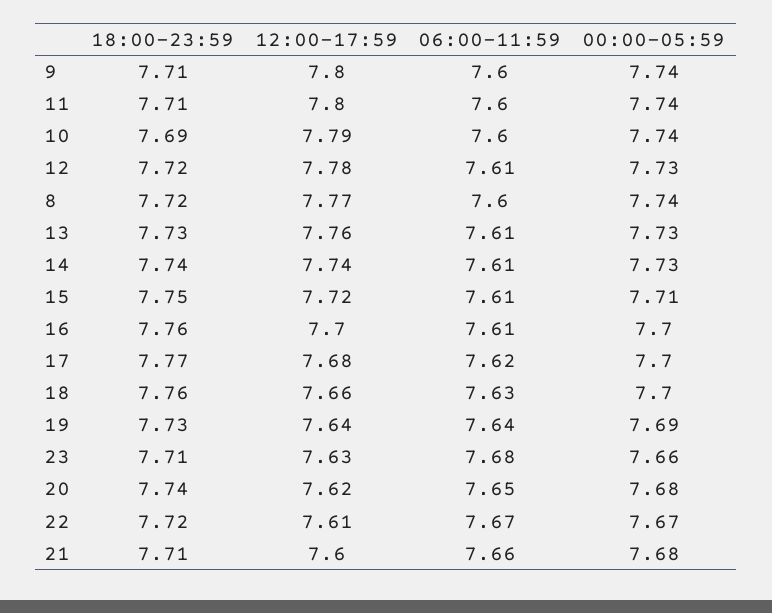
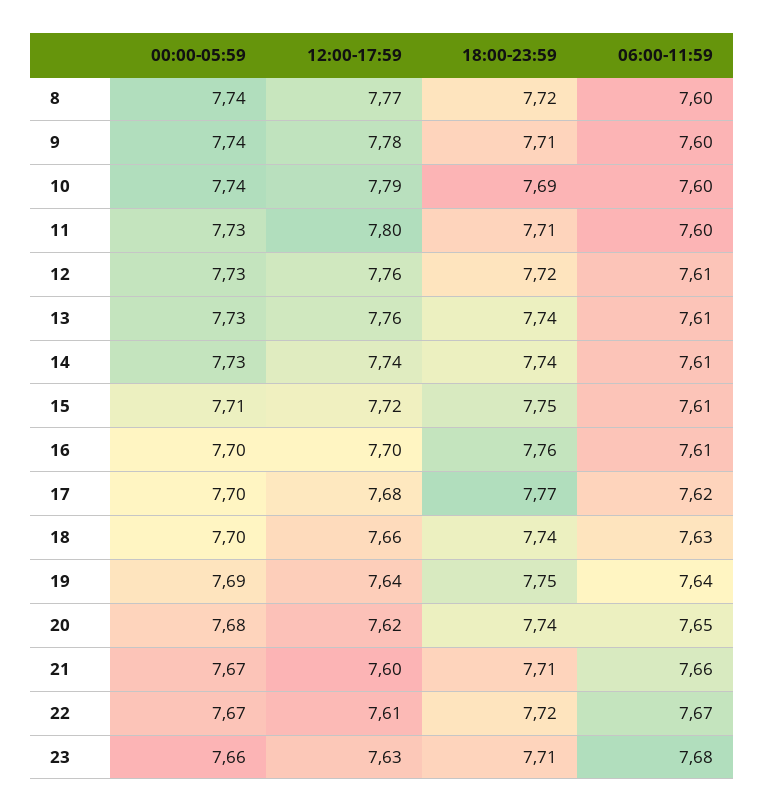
  {
    "18:00-23:59": {
      "9": 7.71,
      "11": 7.71,
      "10": 7.69,
      "12": 7.72,
      "8": 7.72,
-     "13": 7.73,
+     "13": 7.74,
      "14": 7.74,
      "15": 7.75,
      "16": 7.76,
      "17": 7.77,
-     "18": 7.76,
+     "18": 7.74,
-     "19": 7.73,
+     "19": 7.75,
      "23": 7.71,
      "20": 7.74,
      "22": 7.72,
      "21": 7.71
    },
    "12:00-17:59": {
-     "9": 7.8,
+     "9": 7.78,
      "11": 7.8,
      "10": 7.79,
-     "12": 7.78,
+     "12": 7.76,
      "8": 7.77,
      "13": 7.76,
      "14": 7.74,
      "15": 7.72,
      "16": 7.7,
      "17": 7.68,
      "18": 7.66,
      "19": 7.64,
      "23": 7.63,
      "20": 7.62,
      "22": 7.61,
      "21": 7.6
    },
    "06:00-11:59": {
      "9": 7.6,
      "11": 7.6,
      "10": 7.6,
      "12": 7.61,
      "8": 7.6,
      "13": 7.61,
      "14": 7.61,
      "15": 7.61,
      "16": 7.61,
      "17": 7.62,
      "18": 7.63,
      "19": 7.64,
      "23": 7.68,
      "20": 7.65,
      "22": 7.67,
      "21": 7.66
    },
    "00:00-05:59": {
      "9": 7.74,
-     "11": 7.74,
+     "11": 7.73,
      "10": 7.74,
      "12": 7.73,
      "8": 7.74,
      "13": 7.73,
      "14": 7.73,
      "15": 7.71,
      "16": 7.7,
      "17": 7.7,
      "18": 7.7,
      "19": 7.69,
      "23": 7.66,
      "20": 7.68,
      "22": 7.67,
-     "21": 7.68
+     "21": 7.67
    }
  }

